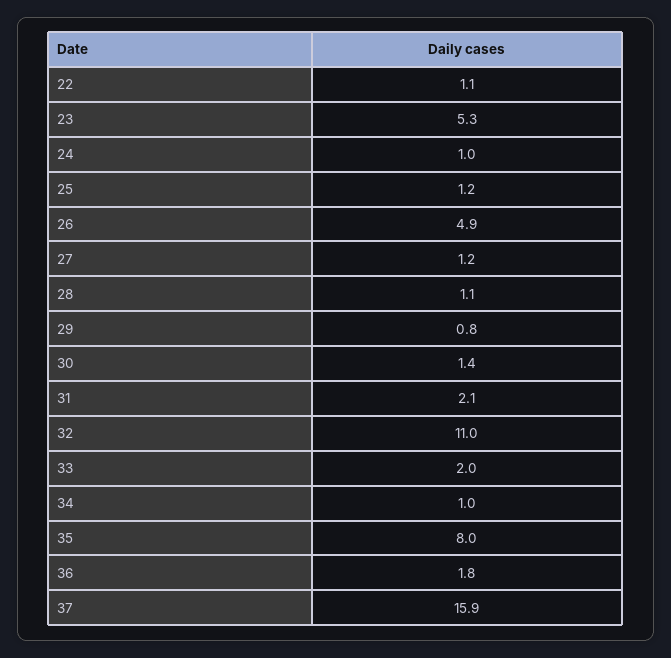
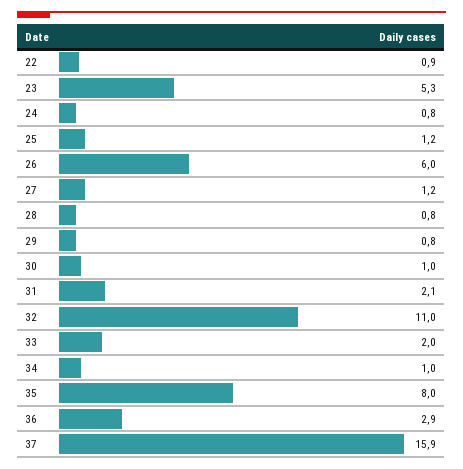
  {
-   "22": 1.1,
+   "22": 0.9,
    "23": 5.3,
-   "24": 1,
+   "24": 0.8,
    "25": 1.2,
-   "26": 4.9,
+   "26": 6,
    "27": 1.2,
-   "28": 1.1,
+   "28": 0.8,
    "29": 0.8,
-   "30": 1.4,
+   "30": 1,
    "31": 2.1,
    "32": 11,
    "33": 2,
    "34": 1,
    "35": 8,
-   "36": 1.8,
+   "36": 2.9,
    "37": 15.9
  }

